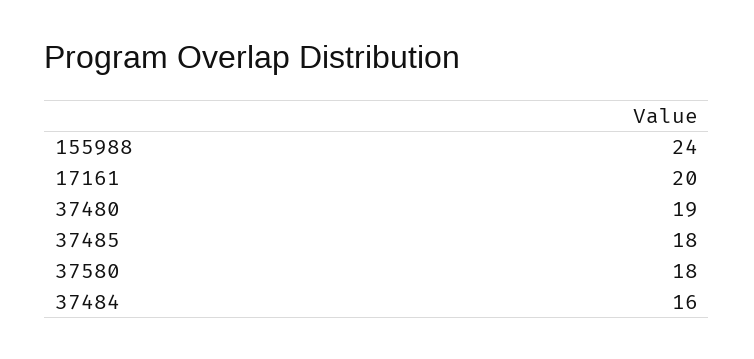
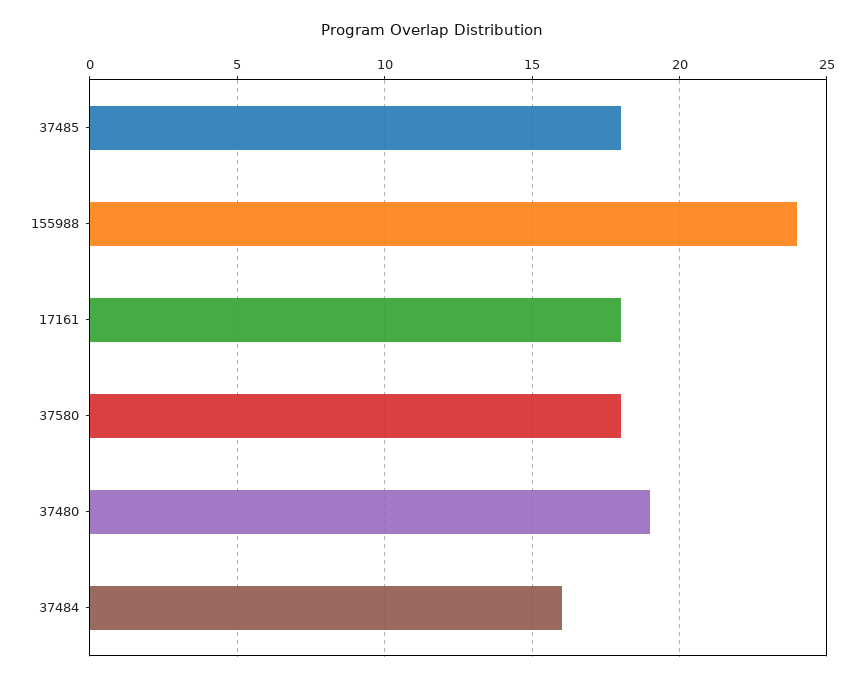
  {
    "155988": 24,
-   "17161": 20,
+   "17161": 18,
    "37480": 19,
    "37485": 18,
    "37580": 18,
    "37484": 16
  }

